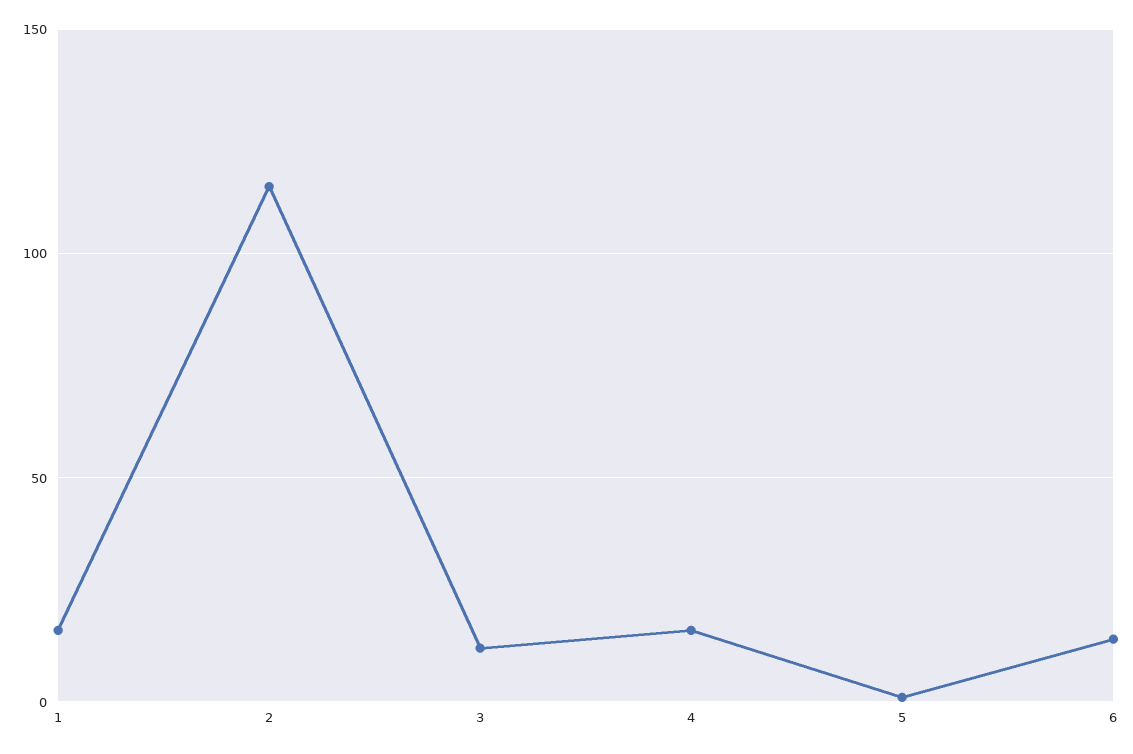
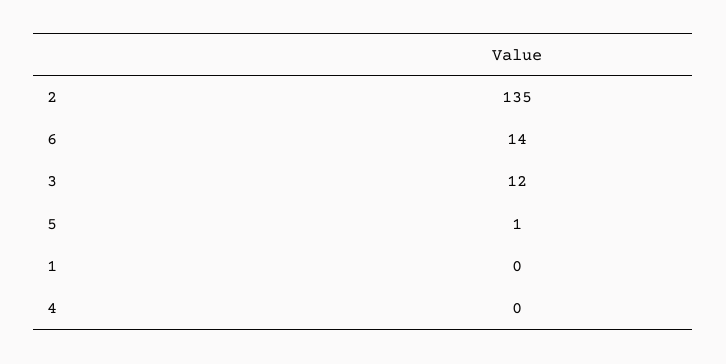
  {
-   "1": 15,
+   "1": 0,
-   "2": 115,
+   "2": 135,
    "3": 12,
-   "4": 15,
+   "4": 0,
    "5": 1,
    "6": 14
  }

